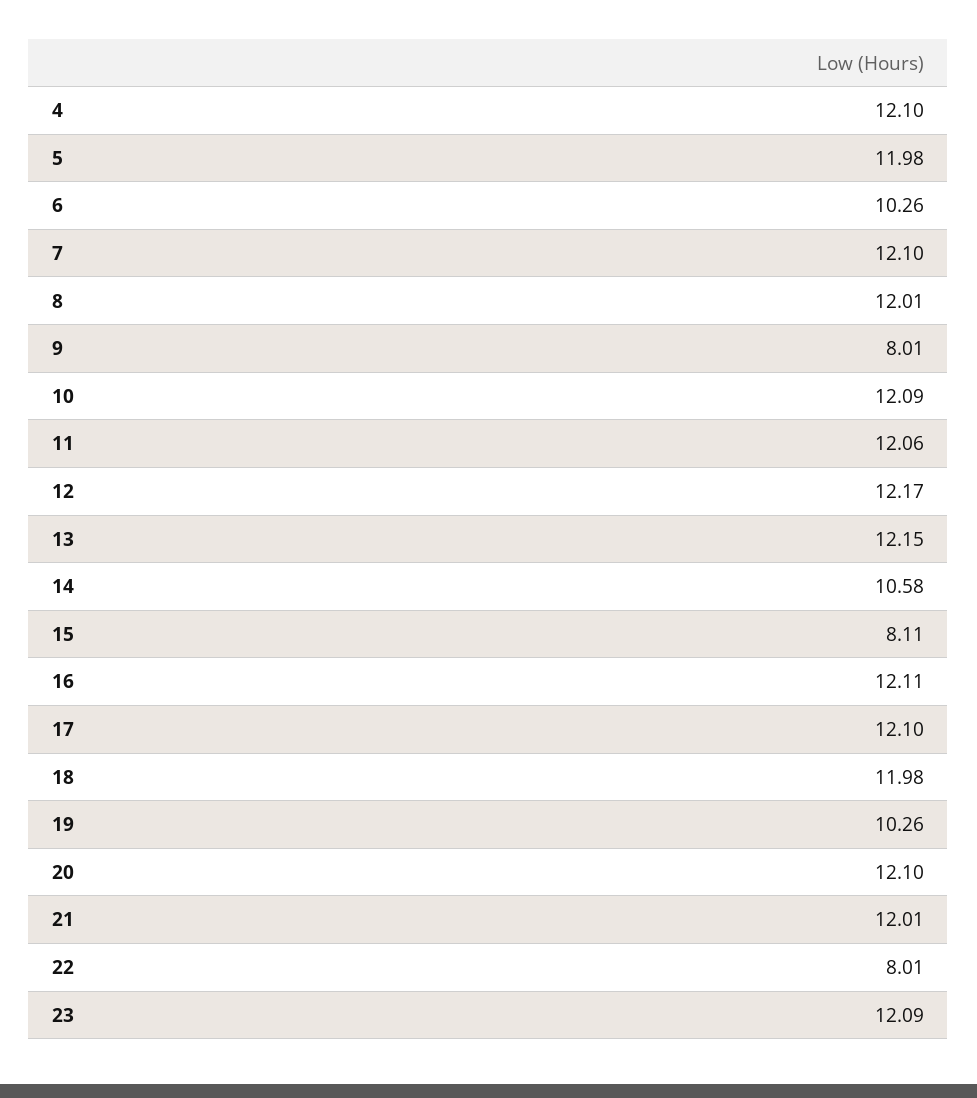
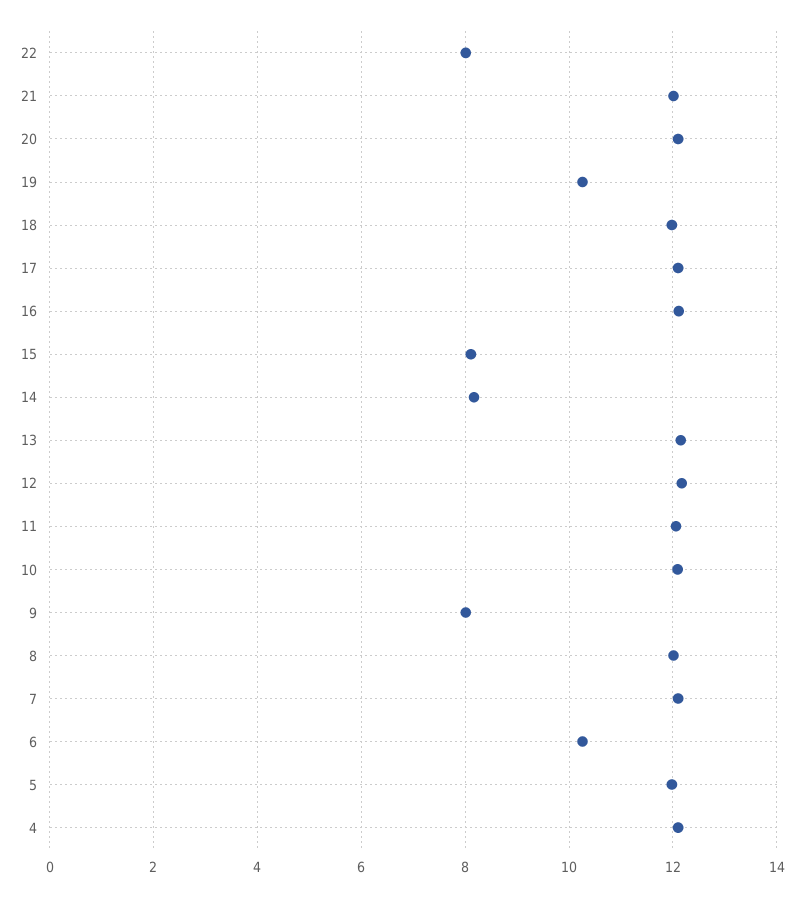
  {
    "4": 12.1,
    "5": 11.98,
    "6": 10.26,
    "7": 12.1,
    "8": 12.01,
    "9": 8.01,
    "10": 12.09,
    "11": 12.06,
    "12": 12.17,
    "13": 12.15,
-   "14": 10.58,
+   "14": 8.2,
    "15": 8.11,
    "16": 12.11,
    "17": 12.1,
    "18": 11.98,
    "19": 10.26,
    "20": 12.1,
    "21": 12.01,
-   "22": 8.01,
+   "22": 8.01
-   "23": 12.09
  }

